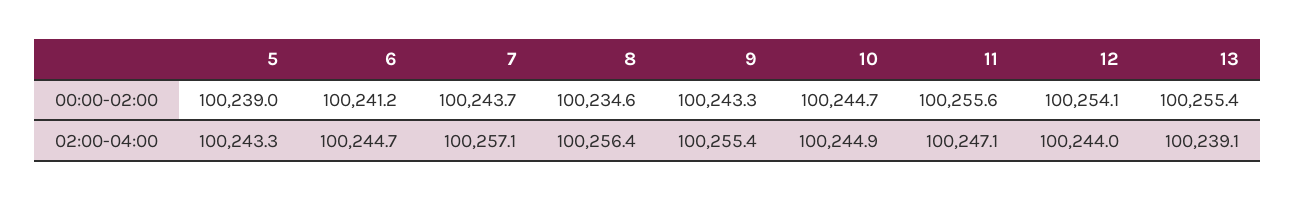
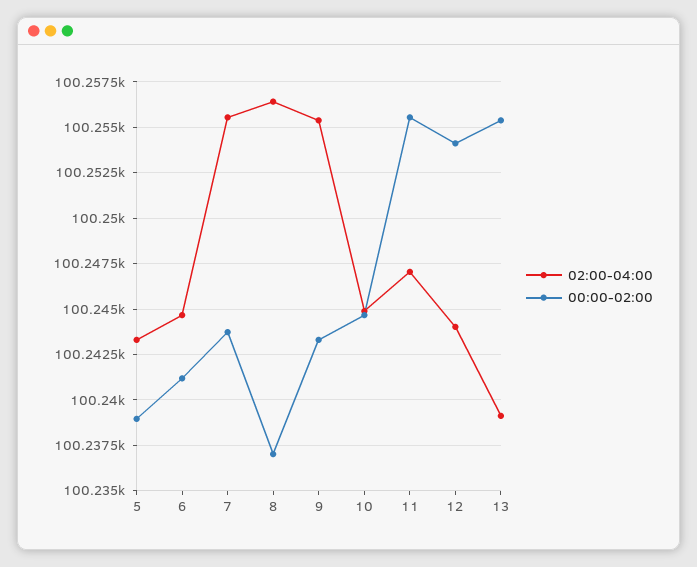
  {
    "00:00-02:00": {
      "5": 100239,
      "6": 100241.2,
      "7": 100243.7,
-     "8": 100234.6,
+     "8": 100237,
      "9": 100243.3,
      "10": 100244.7,
      "11": 100255.6,
      "12": 100254.1,
      "13": 100255.4
    },
    "02:00-04:00": {
      "5": 100243.3,
      "6": 100244.7,
-     "7": 100257.1,
+     "7": 100255.5,
      "8": 100256.4,
      "9": 100255.4,
      "10": 100244.9,
      "11": 100247.1,
      "12": 100244,
      "13": 100239.1
    }
  }

